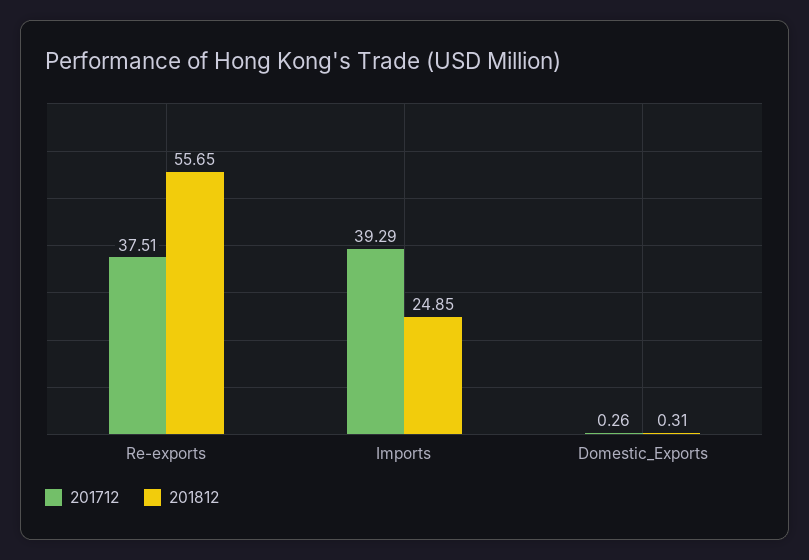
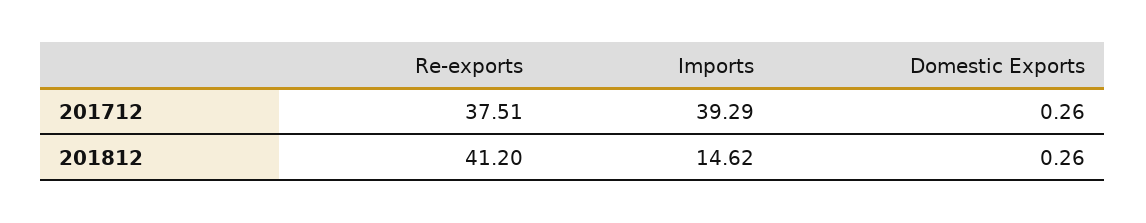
  {
    "201712": {
      "Re-exports": 37.51,
      "Imports": 39.29,
      "Domestic_Exports": 0.26
    },
    "201812": {
-     "Re-exports": 55.65,
+     "Re-exports": 41.2,
-     "Imports": 24.85,
+     "Imports": 14.62,
-     "Domestic_Exports": 0.31
+     "Domestic_Exports": 0.26
    }
  }

